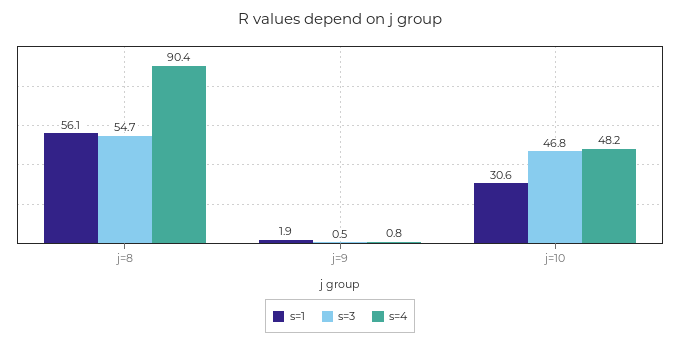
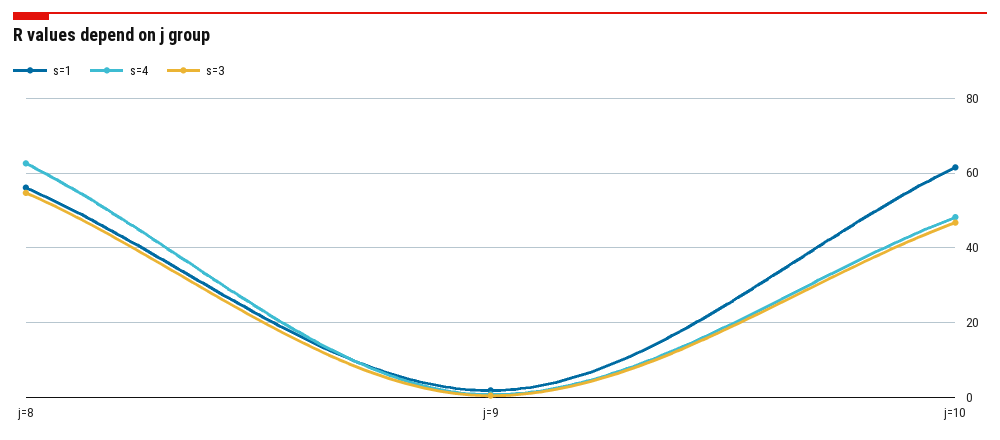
  {
    "s=1": {
      "j=8": 56.1,
      "j=9": 1.9,
-     "j=10": 30.6
+     "j=10": 62
    },
    "s=3": {
      "j=8": 54.7,
      "j=9": 0.5,
      "j=10": 46.8
    },
    "s=4": {
-     "j=8": 90.4,
+     "j=8": 62,
      "j=9": 0.8,
      "j=10": 48.2
    }
  }

